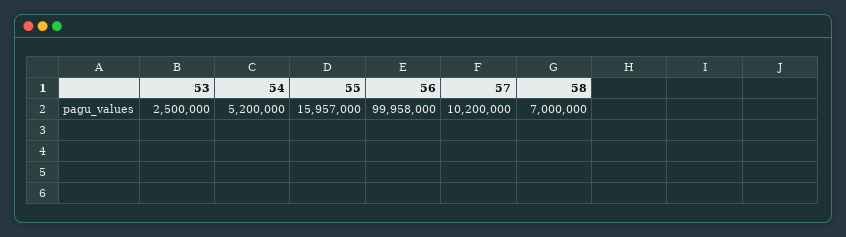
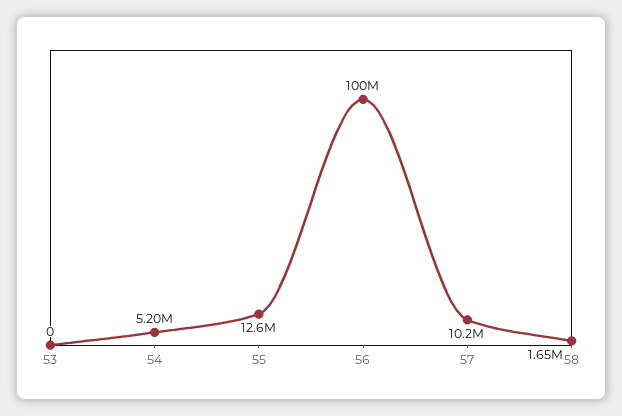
  {
-   "53": 2500000,
+   "53": 0,
    "54": 5200000,
-   "55": 15957000,
+   "55": 12600000,
    "56": 99958000,
    "57": 10200000,
-   "58": 7000000
+   "58": 1650000
  }

